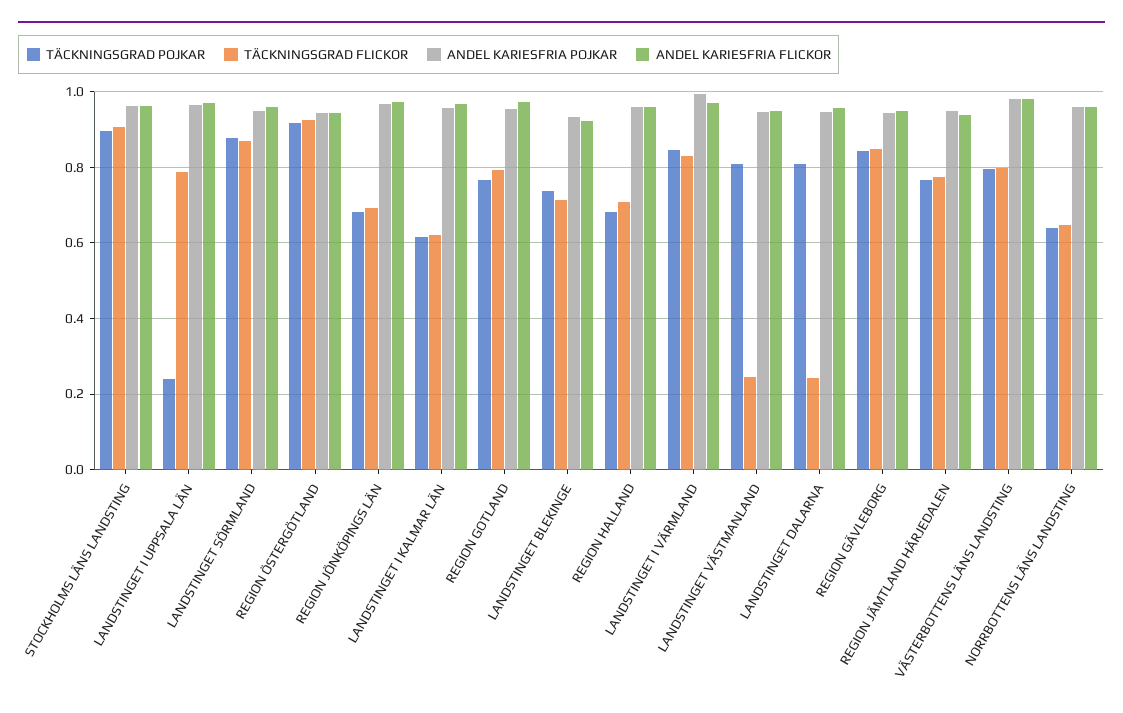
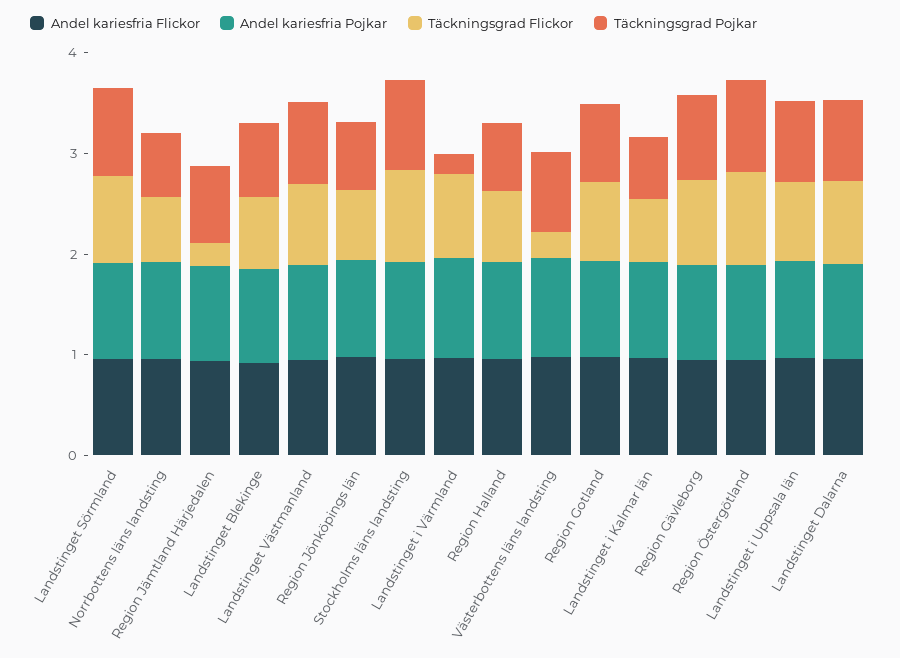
  {
    "TÄCKNINGSGRAD POJKAR": {
      "STOCKHOLMS LÄNS LANDSTING": 0.9,
-     "LANDSTINGET I UPPSALA LÄN": 0.24,
+     "LANDSTINGET I UPPSALA LÄN": 0.8,
      "LANDSTINGET SÖRMLAND": 0.88,
      "REGION ÖSTERGÖTLAND": 0.92,
      "REGION JÖNKÖPINGS LÄN": 0.68,
      "LANDSTINGET I KALMAR LÄN": 0.62,
      "REGION GOTLAND": 0.76,
      "LANDSTINGET BLEKINGE": 0.74,
      "REGION HALLAND": 0.68,
-     "LANDSTINGET I VÄRMLAND": 0.84,
+     "LANDSTINGET I VÄRMLAND": 0.2,
      "LANDSTINGET VÄSTMANLAND": 0.8,
      "LANDSTINGET DALARNA": 0.8,
      "REGION GÄVLEBORG": 0.84,
      "REGION JÄMTLAND HÄRJEDALEN": 0.76,
      "VÄSTERBOTTENS LÄNS LANDSTING": 0.8,
      "NORRBOTTENS LÄNS LANDSTING": 0.64
    },
    "TÄCKNINGSGRAD FLICKOR": {
      "STOCKHOLMS LÄNS LANDSTING": 0.9,
      "LANDSTINGET I UPPSALA LÄN": 0.78,
      "LANDSTINGET SÖRMLAND": 0.86,
      "REGION ÖSTERGÖTLAND": 0.92,
      "REGION JÖNKÖPINGS LÄN": 0.7,
      "LANDSTINGET I KALMAR LÄN": 0.62,
      "REGION GOTLAND": 0.8,
      "LANDSTINGET BLEKINGE": 0.72,
      "REGION HALLAND": 0.7,
      "LANDSTINGET I VÄRMLAND": 0.84,
-     "LANDSTINGET VÄSTMANLAND": 0.24,
+     "LANDSTINGET VÄSTMANLAND": 0.8,
-     "LANDSTINGET DALARNA": 0.24,
+     "LANDSTINGET DALARNA": 0.8,
      "REGION GÄVLEBORG": 0.84,
-     "REGION JÄMTLAND HÄRJEDALEN": 0.78,
+     "REGION JÄMTLAND HÄRJEDALEN": 0.2,
-     "VÄSTERBOTTENS LÄNS LANDSTING": 0.8,
+     "VÄSTERBOTTENS LÄNS LANDSTING": 0.2,
      "NORRBOTTENS LÄNS LANDSTING": 0.64
    },
    "ANDEL KARIESFRIA POJKAR": {
      "STOCKHOLMS LÄNS LANDSTING": 0.96,
      "LANDSTINGET I UPPSALA LÄN": 0.96,
      "LANDSTINGET SÖRMLAND": 0.94,
      "REGION ÖSTERGÖTLAND": 0.94,
      "REGION JÖNKÖPINGS LÄN": 0.96,
      "LANDSTINGET I KALMAR LÄN": 0.96,
      "REGION GOTLAND": 0.96,
      "LANDSTINGET BLEKINGE": 0.94,
      "REGION HALLAND": 0.96,
      "LANDSTINGET I VÄRMLAND": 1,
      "LANDSTINGET VÄSTMANLAND": 0.94,
      "LANDSTINGET DALARNA": 0.94,
      "REGION GÄVLEBORG": 0.94,
      "REGION JÄMTLAND HÄRJEDALEN": 0.94,
      "VÄSTERBOTTENS LÄNS LANDSTING": 0.98,
      "NORRBOTTENS LÄNS LANDSTING": 0.96
    },
    "ANDEL KARIESFRIA FLICKOR": {
      "STOCKHOLMS LÄNS LANDSTING": 0.96,
      "LANDSTINGET I UPPSALA LÄN": 0.96,
      "LANDSTINGET SÖRMLAND": 0.96,
      "REGION ÖSTERGÖTLAND": 0.94,
      "REGION JÖNKÖPINGS LÄN": 0.98,
      "LANDSTINGET I KALMAR LÄN": 0.96,
      "REGION GOTLAND": 0.98,
      "LANDSTINGET BLEKINGE": 0.92,
      "REGION HALLAND": 0.96,
      "LANDSTINGET I VÄRMLAND": 0.96,
      "LANDSTINGET VÄSTMANLAND": 0.94,
      "LANDSTINGET DALARNA": 0.96,
      "REGION GÄVLEBORG": 0.94,
      "REGION JÄMTLAND HÄRJEDALEN": 0.94,
      "VÄSTERBOTTENS LÄNS LANDSTING": 0.98,
      "NORRBOTTENS LÄNS LANDSTING": 0.96
    }
  }

